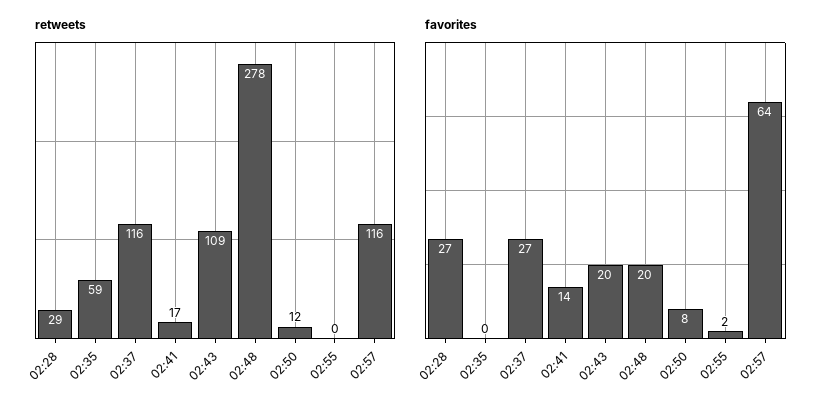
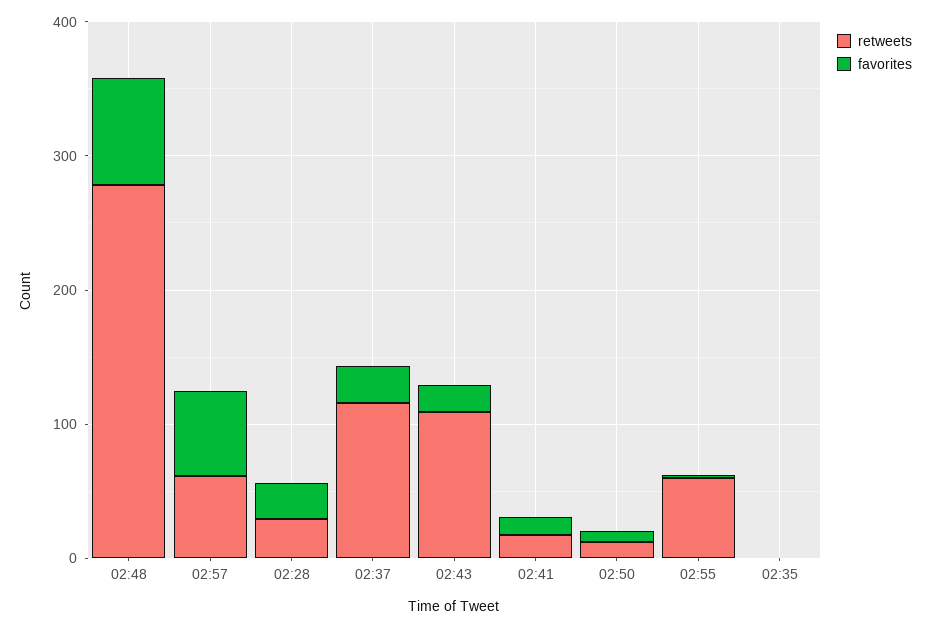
  {
    "retweets": {
      "02:28": 29,
-     "02:35": 59,
+     "02:35": 0,
      "02:37": 116,
      "02:41": 17,
      "02:43": 109,
      "02:48": 278,
      "02:50": 12,
-     "02:55": 0,
+     "02:55": 60,
-     "02:57": 116
+     "02:57": 60
    },
    "favorites": {
      "02:28": 27,
      "02:35": 0,
      "02:37": 27,
      "02:41": 14,
      "02:43": 20,
-     "02:48": 20,
+     "02:48": 80,
      "02:50": 8,
      "02:55": 2,
      "02:57": 64
    }
  }

